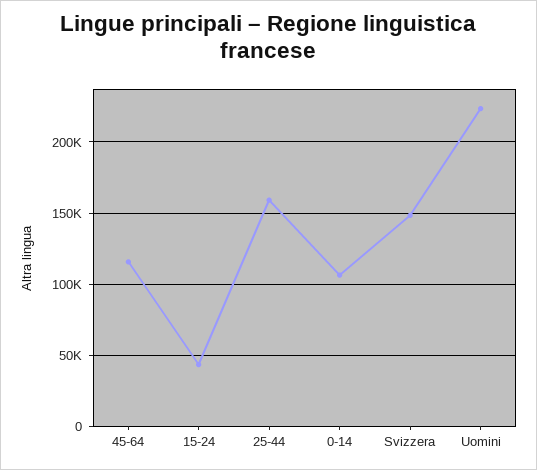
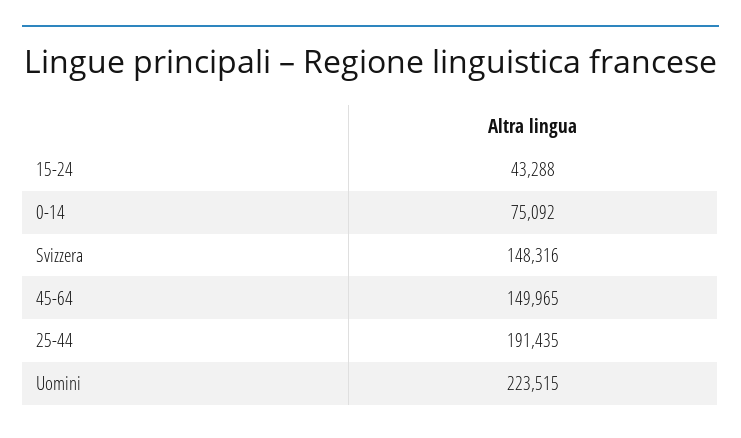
  {
-   "45-64": 115000,
+   "45-64": 149965,
    "15-24": 43288,
-   "25-44": 160000,
+   "25-44": 191435,
-   "0-14": 105000,
+   "0-14": 75092,
    "Svizzera": 148316,
    "Uomini": 223515
  }

